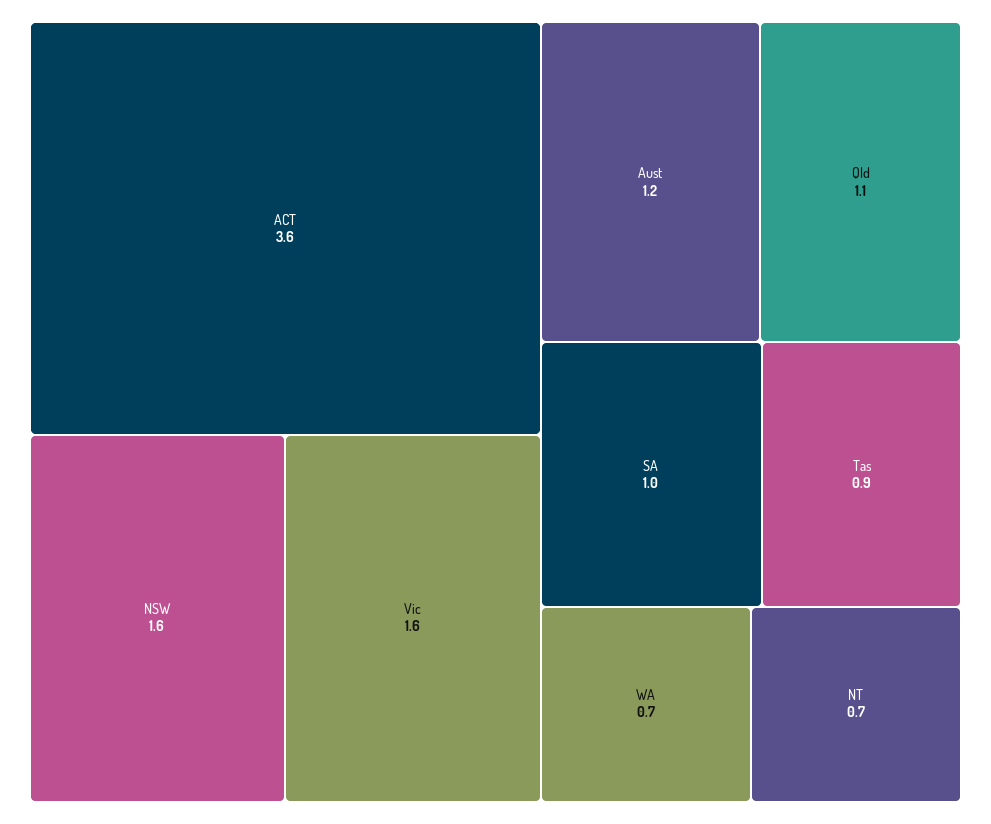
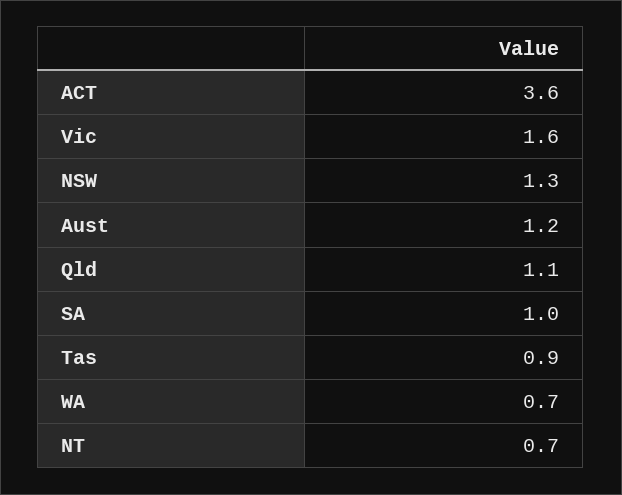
  {
    "ACT": 3.6,
-   "NSW": 1.6,
+   "NSW": 1.3,
    "Vic": 1.6,
    "Aust": 1.2,
    "Qld": 1.1,
    "SA": 1,
    "Tas": 0.9,
    "WA": 0.7,
    "NT": 0.7
  }

